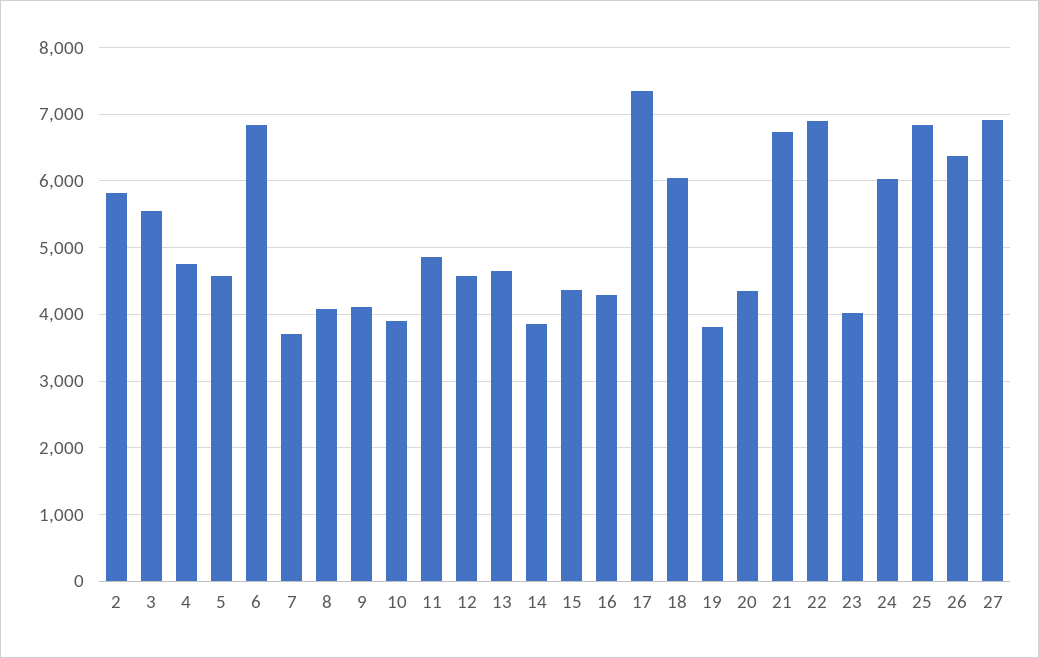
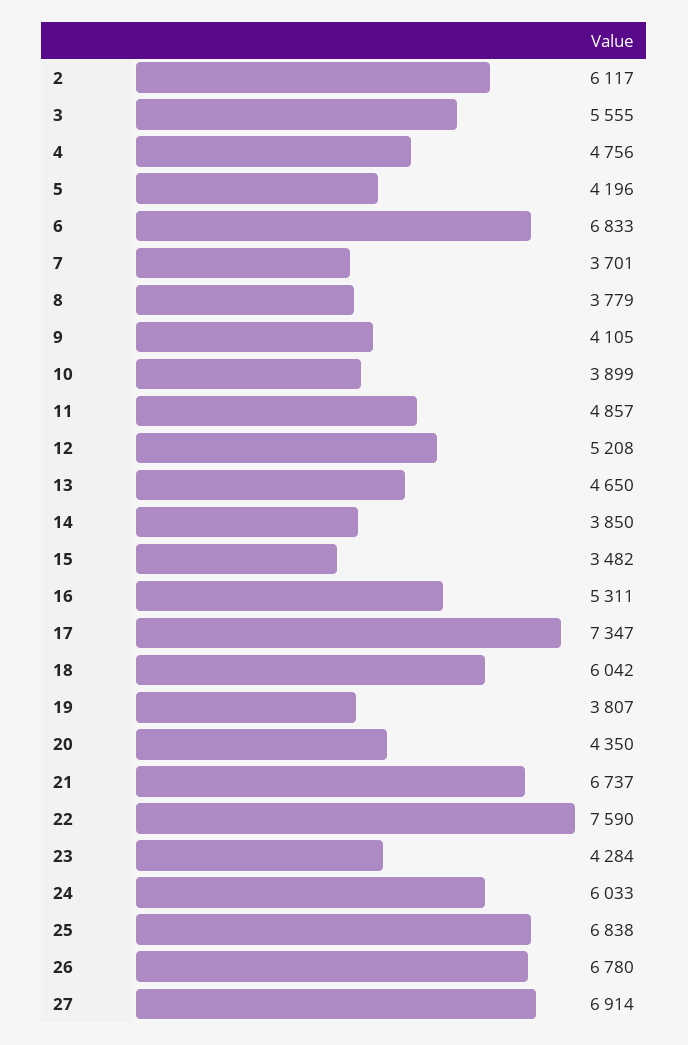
  {
-   "2": 5800,
+   "2": 6117,
    "3": 5555,
    "4": 4756,
-   "5": 4600,
+   "5": 4196,
    "6": 6833,
    "7": 3701,
-   "8": 4100,
+   "8": 3779,
    "9": 4105,
    "10": 3899,
    "11": 4857,
-   "12": 4600,
+   "12": 5208,
    "13": 4650,
    "14": 3850,
-   "15": 4400,
+   "15": 3482,
-   "16": 4300,
+   "16": 5311,
    "17": 7347,
    "18": 6042,
    "19": 3807,
    "20": 4350,
    "21": 6737,
-   "22": 6900,
+   "22": 7590,
-   "23": 4000,
+   "23": 4284,
    "24": 6033,
    "25": 6838,
-   "26": 6400,
+   "26": 6780,
    "27": 6914
  }

